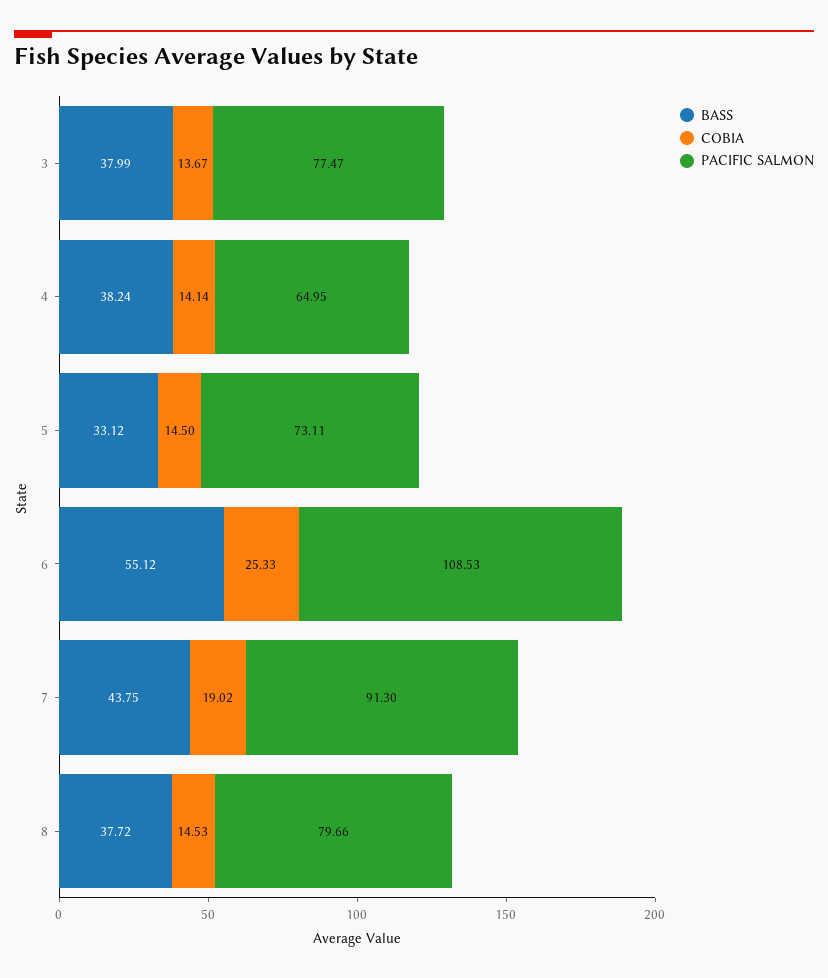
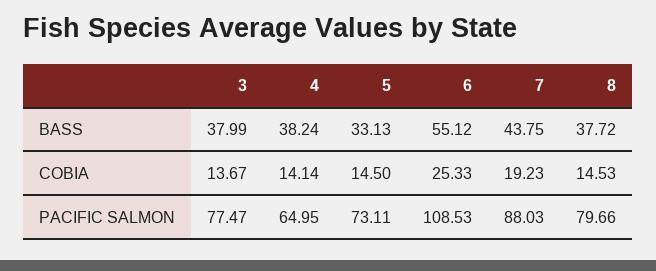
  {
    "BASS": {
      "3": 37.99,
      "4": 38.24,
-     "5": 33.12,
+     "5": 33.13,
      "6": 55.12,
      "7": 43.75,
      "8": 37.72
    },
    "COBIA": {
      "3": 13.67,
      "4": 14.14,
      "5": 14.5,
      "6": 25.33,
-     "7": 19.02,
+     "7": 19.23,
      "8": 14.53
    },
    "PACIFIC SALMON": {
      "3": 77.47,
      "4": 64.95,
      "5": 73.11,
      "6": 108.53,
-     "7": 91.3,
+     "7": 88.03,
      "8": 79.66
    }
  }

